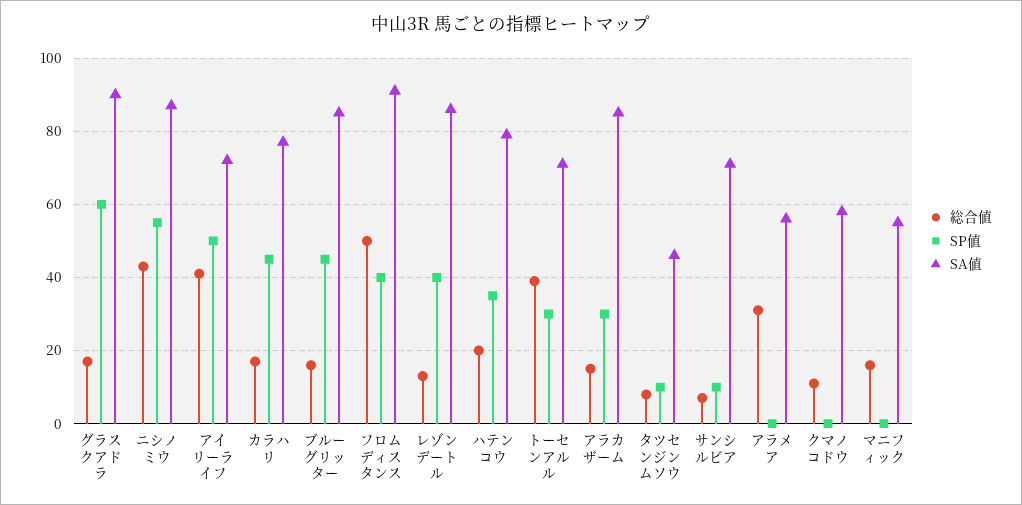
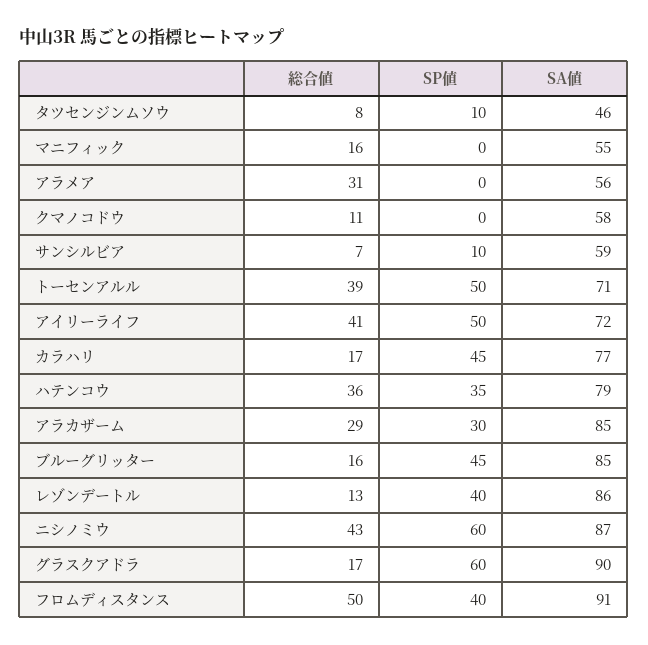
  {
    "総合値": {
      "グラスクアドラ": 17,
      "ニシノミウ": 43,
      "アイリーライフ": 41,
      "カラハリ": 17,
      "ブルーグリッター": 16,
      "フロムディスタンス": 50,
      "レゾンデートル": 13,
-     "ハテンコウ": 20,
+     "ハテンコウ": 36,
      "トーセンアルル": 39,
-     "アラカザーム": 15,
+     "アラカザーム": 29,
      "タツセンジンムソウ": 8,
      "サンシルビア": 7,
      "アラメア": 31,
      "クマノコドウ": 11,
      "マニフィック": 16
    },
    "SP値": {
      "グラスクアドラ": 60,
-     "ニシノミウ": 55,
+     "ニシノミウ": 60,
      "アイリーライフ": 50,
      "カラハリ": 45,
      "ブルーグリッター": 45,
      "フロムディスタンス": 40,
      "レゾンデートル": 40,
      "ハテンコウ": 35,
-     "トーセンアルル": 30,
+     "トーセンアルル": 50,
      "アラカザーム": 30,
      "タツセンジンムソウ": 10,
      "サンシルビア": 10,
      "アラメア": 0,
      "クマノコドウ": 0,
      "マニフィック": 0
    },
    "SA値": {
      "グラスクアドラ": 90,
      "ニシノミウ": 87,
      "アイリーライフ": 72,
      "カラハリ": 77,
      "ブルーグリッター": 85,
      "フロムディスタンス": 91,
      "レゾンデートル": 86,
      "ハテンコウ": 79,
      "トーセンアルル": 71,
      "アラカザーム": 85,
      "タツセンジンムソウ": 46,
-     "サンシルビア": 70,
+     "サンシルビア": 59,
      "アラメア": 56,
      "クマノコドウ": 58,
      "マニフィック": 55
    }
  }

